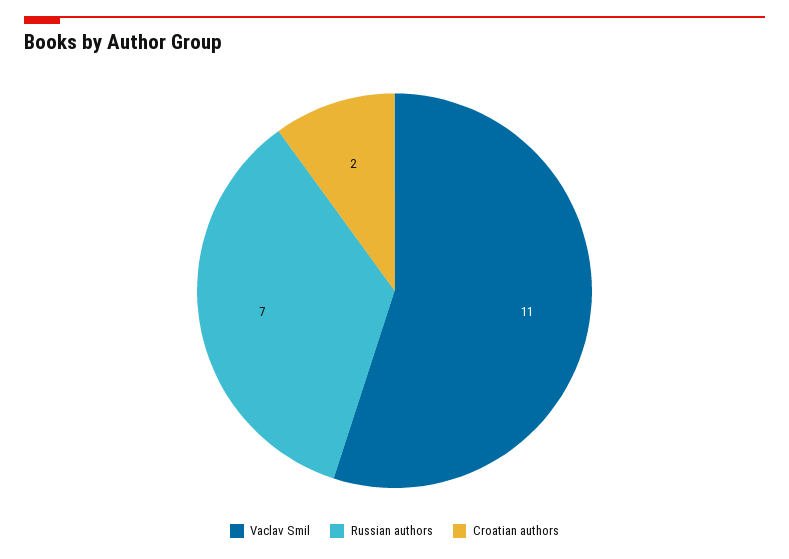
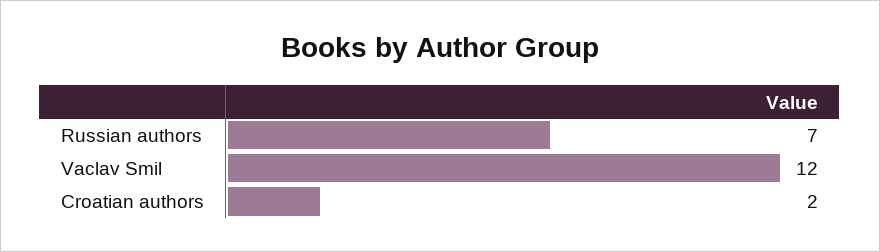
  {
-   "Vaclav Smil": 11,
+   "Vaclav Smil": 12,
    "Russian authors": 7,
    "Croatian authors": 2
  }

